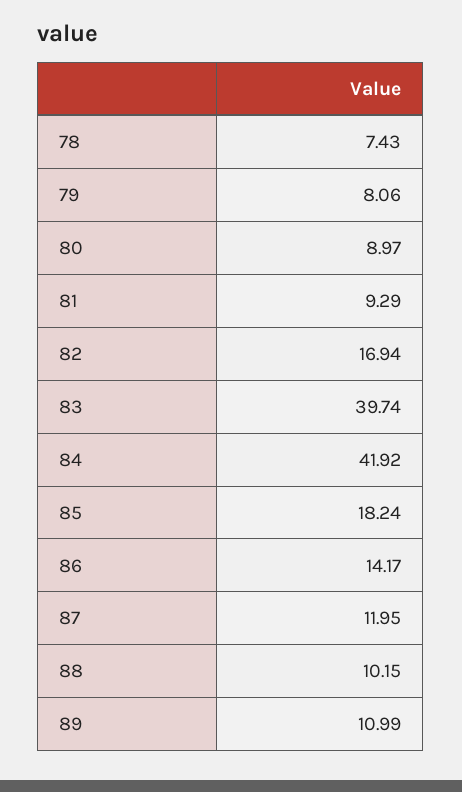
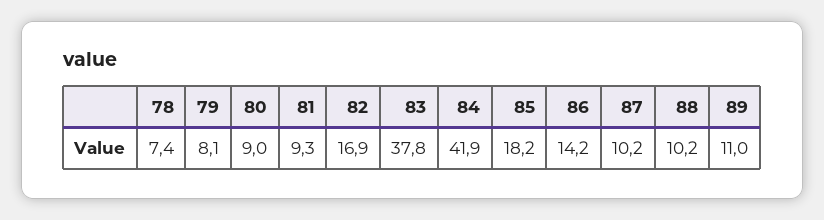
  {
    "78": 7.43,
    "79": 8.06,
    "80": 8.97,
    "81": 9.29,
    "82": 16.94,
-   "83": 39.74,
+   "83": 37.8,
    "84": 41.92,
    "85": 18.24,
    "86": 14.17,
-   "87": 11.95,
+   "87": 10.2,
    "88": 10.15,
    "89": 10.99
  }

